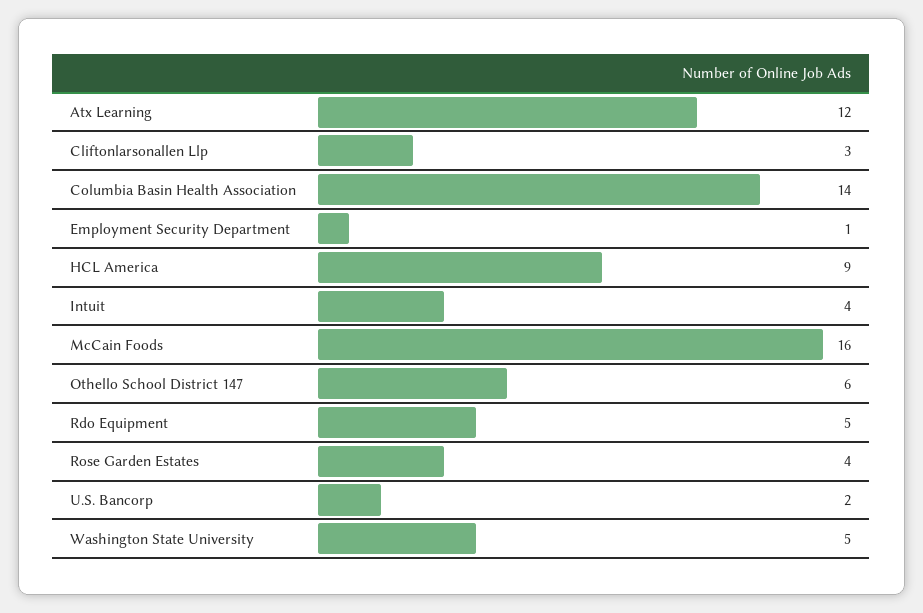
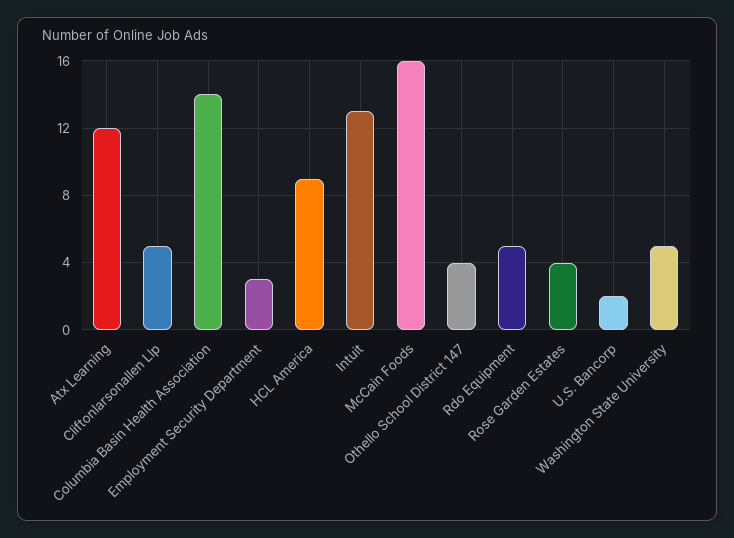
  {
    "Atx Learning": 12,
-   "Cliftonlarsonallen Llp": 3,
+   "Cliftonlarsonallen Llp": 5,
    "Columbia Basin Health Association": 14,
-   "Employment Security Department": 1,
+   "Employment Security Department": 3,
    "HCL America": 9,
-   "Intuit": 4,
+   "Intuit": 13,
    "McCain Foods": 16,
-   "Othello School District 147": 6,
+   "Othello School District 147": 4,
    "Rdo Equipment": 5,
    "Rose Garden Estates": 4,
    "U.S. Bancorp": 2,
    "Washington State University": 5
  }

